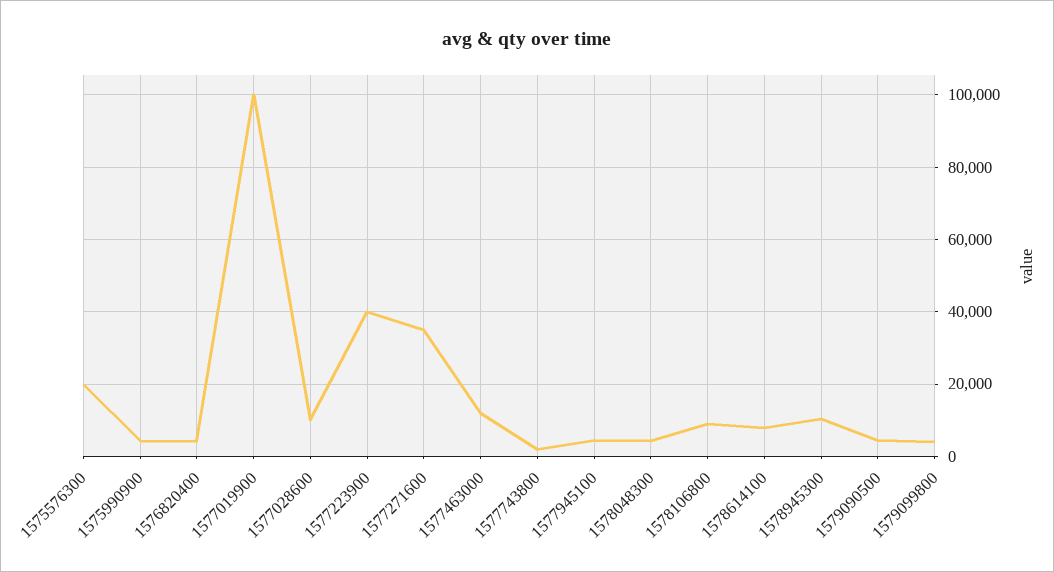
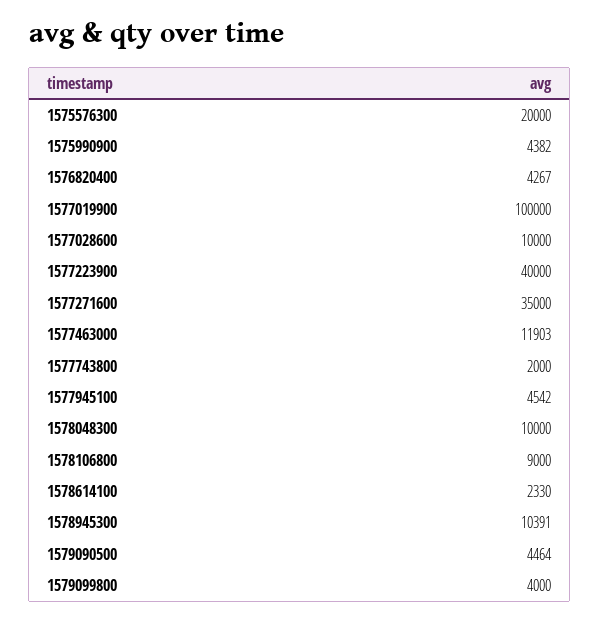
  {
    "1575576300": 20000,
    "1575990900": 4382,
    "1576820400": 4267,
    "1577019900": 100000,
    "1577028600": 10000,
    "1577223900": 40000,
    "1577271600": 35000,
    "1577463000": 11903,
    "1577743800": 2000,
    "1577945100": 4542,
-   "1578048300": 4000,
+   "1578048300": 10000,
    "1578106800": 9000,
-   "1578614100": 8000,
+   "1578614100": 2330,
    "1578945300": 10391,
    "1579090500": 4464,
    "1579099800": 4000
  }

